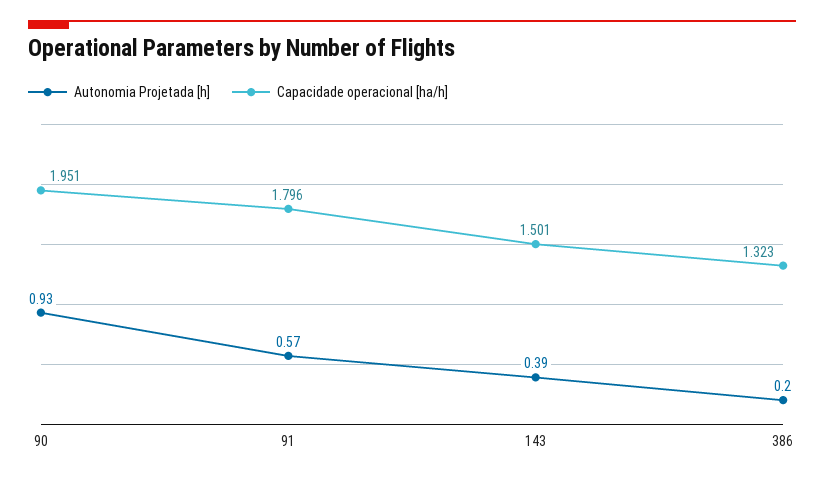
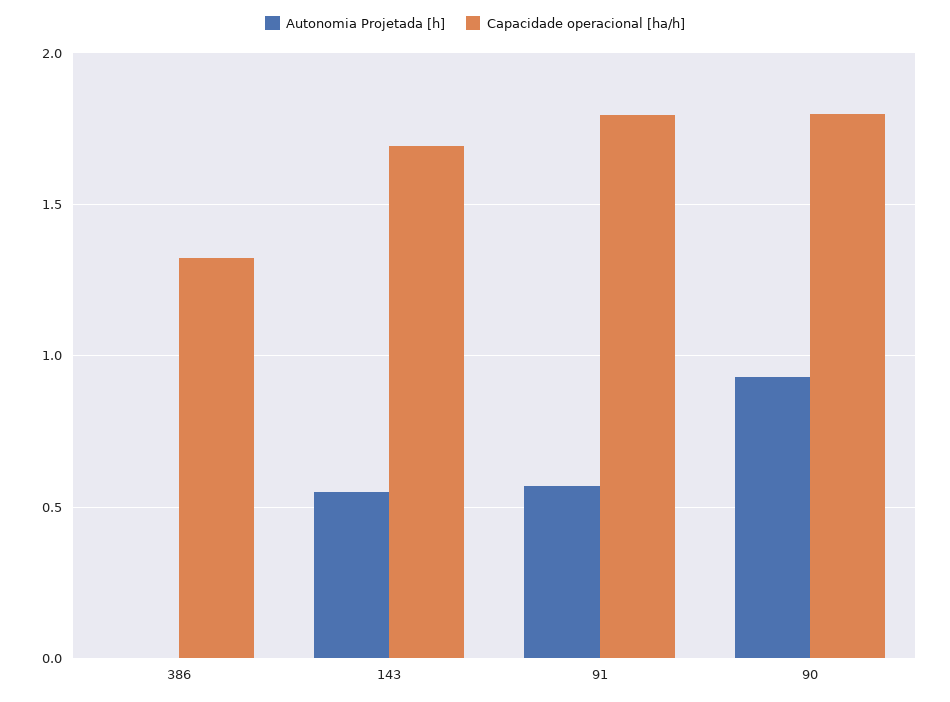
  {
    "Autonomia Projetada [h]": {
      "90": 0.93,
      "91": 0.57,
-     "143": 0.39,
+     "143": 0.55,
-     "386": 0.2
+     "386": 0
    },
    "Capacidade operacional [ha/h]": {
-     "90": 1.951,
+     "90": 1.8,
      "91": 1.796,
-     "143": 1.501,
+     "143": 1.7,
      "386": 1.323
    }
  }

